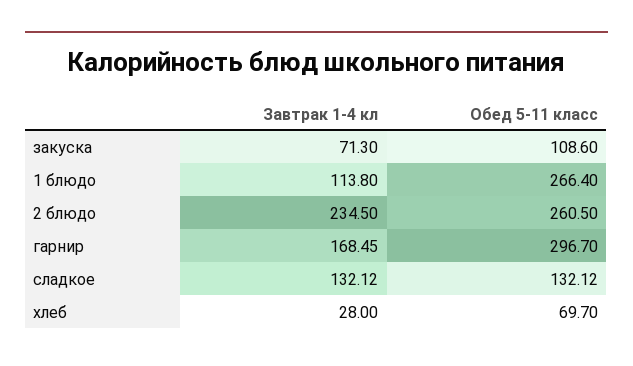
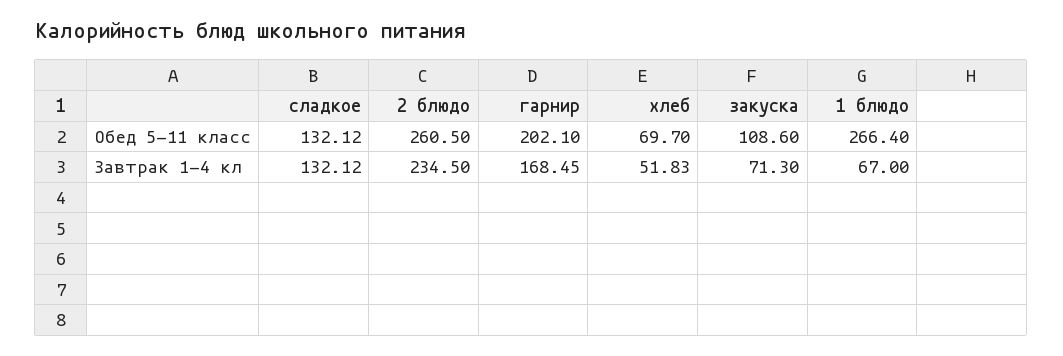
  {
    "Завтрак 1-4 кл": {
      "закуска": 71.3,
-     "1 блюдо": 113.8,
+     "1 блюдо": 67,
      "2 блюдо": 234.5,
      "гарнир": 168.45,
      "сладкое": 132.12,
-     "хлеб": 28
+     "хлеб": 51.83
    },
    "Обед 5-11 класс": {
      "закуска": 108.6,
      "1 блюдо": 266.4,
      "2 блюдо": 260.5,
-     "гарнир": 296.7,
+     "гарнир": 202.1,
      "сладкое": 132.12,
      "хлеб": 69.7
    }
  }

